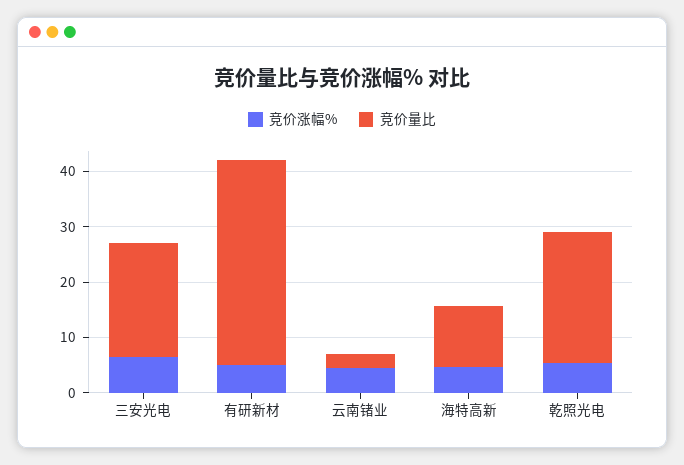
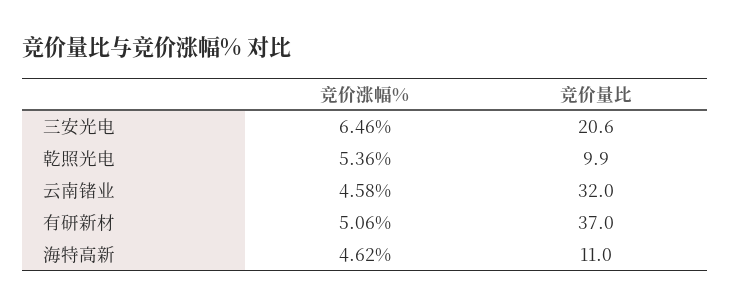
  {
    "竞价涨幅%": {
      "三安光电": 6.46,
      "有研新材": 5.06,
      "云南锗业": 4.58,
      "海特高新": 4.62,
      "乾照光电": 5.36
    },
    "竞价量比": {
      "三安光电": 20.6,
      "有研新材": 37,
-     "云南锗业": 2,
+     "云南锗业": 32,
      "海特高新": 11,
-     "乾照光电": 24
+     "乾照光电": 9.9
    }
  }

